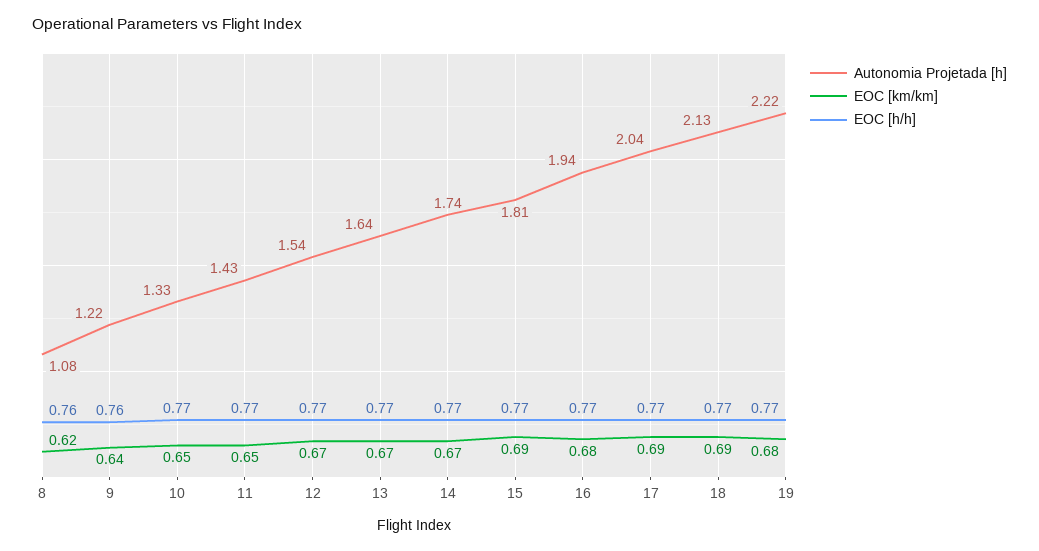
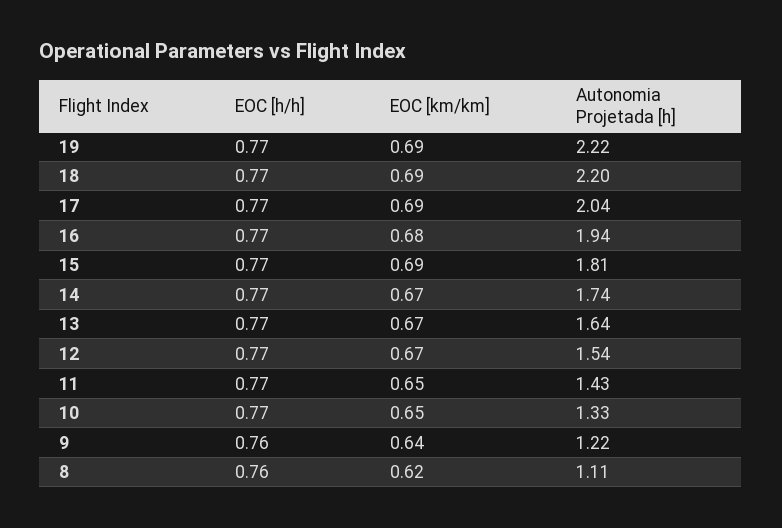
  {
    "Autonomia Projetada [h]": {
-     "8": 1.08,
+     "8": 1.11,
      "9": 1.22,
      "10": 1.33,
      "11": 1.43,
      "12": 1.54,
      "13": 1.64,
      "14": 1.74,
      "15": 1.81,
      "16": 1.94,
      "17": 2.04,
-     "18": 2.13,
+     "18": 2.2,
      "19": 2.22
    },
    "EOC [km/km]": {
      "8": 0.62,
      "9": 0.64,
      "10": 0.65,
      "11": 0.65,
      "12": 0.67,
      "13": 0.67,
      "14": 0.67,
      "15": 0.69,
      "16": 0.68,
      "17": 0.69,
      "18": 0.69,
-     "19": 0.68
+     "19": 0.69
    },
    "EOC [h/h]": {
      "8": 0.76,
      "9": 0.76,
      "10": 0.77,
      "11": 0.77,
      "12": 0.77,
      "13": 0.77,
      "14": 0.77,
      "15": 0.77,
      "16": 0.77,
      "17": 0.77,
      "18": 0.77,
      "19": 0.77
    }
  }

